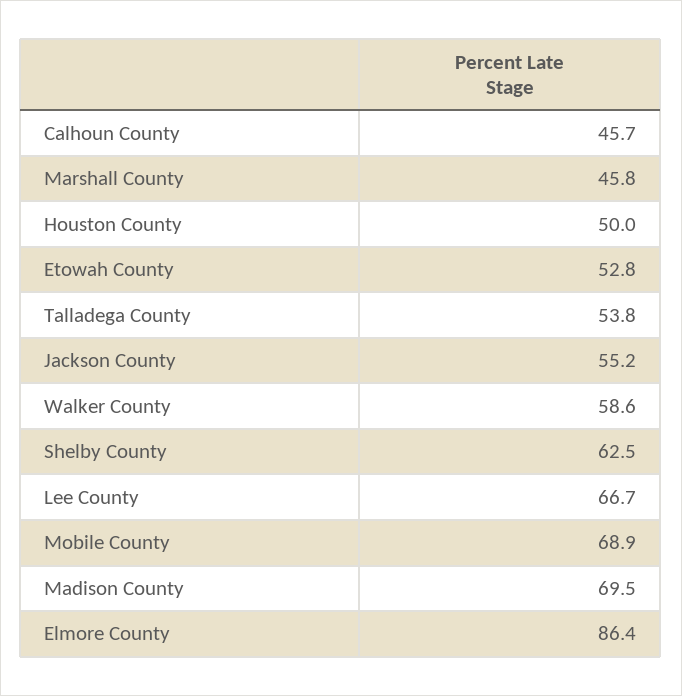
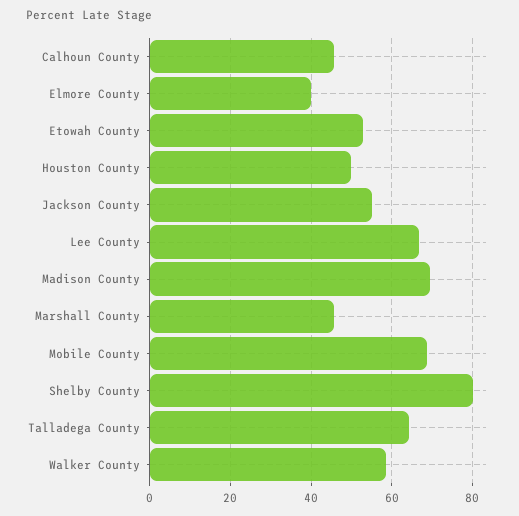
  {
    "Calhoun County": 45.7,
    "Marshall County": 45.8,
    "Houston County": 50,
    "Etowah County": 52.8,
-   "Talladega County": 53.8,
+   "Talladega County": 64,
    "Jackson County": 55.2,
    "Walker County": 58.6,
-   "Shelby County": 62.5,
+   "Shelby County": 80,
    "Lee County": 66.7,
    "Mobile County": 68.9,
    "Madison County": 69.5,
-   "Elmore County": 86.4
+   "Elmore County": 40
  }

